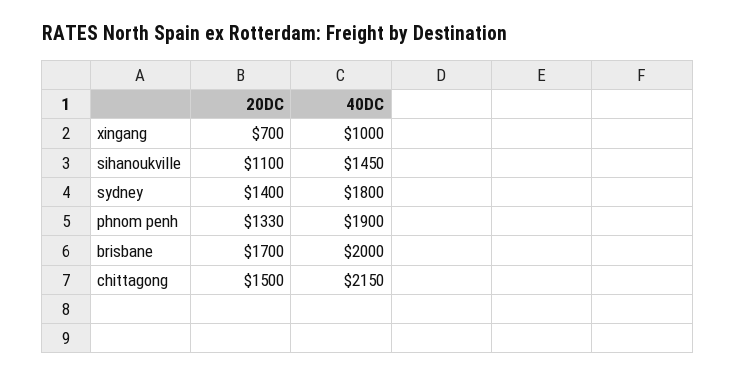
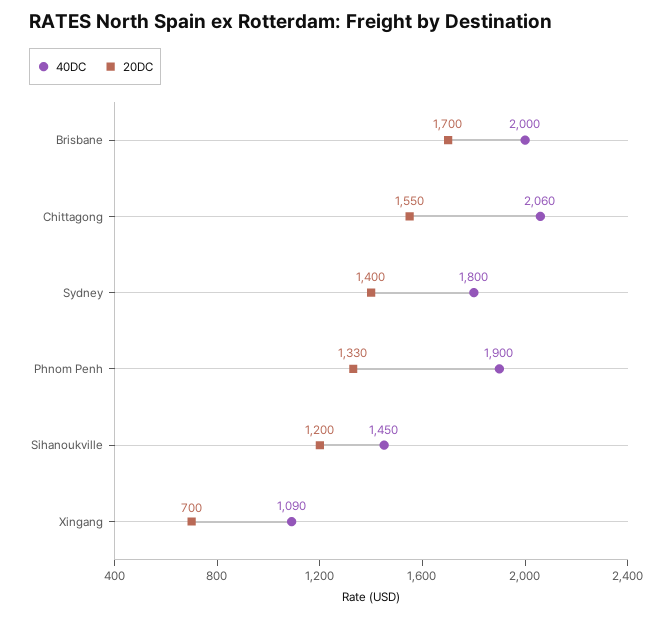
  {
    "20DC": {
      "xingang": 700,
-     "sihanoukville": 1100,
+     "sihanoukville": 1200,
      "sydney": 1400,
      "phnom penh": 1330,
      "brisbane": 1700,
-     "chittagong": 1500
+     "chittagong": 1550
    },
    "40DC": {
-     "xingang": 1000,
+     "xingang": 1090,
      "sihanoukville": 1450,
      "sydney": 1800,
      "phnom penh": 1900,
      "brisbane": 2000,
-     "chittagong": 2150
+     "chittagong": 2060
    }
  }

